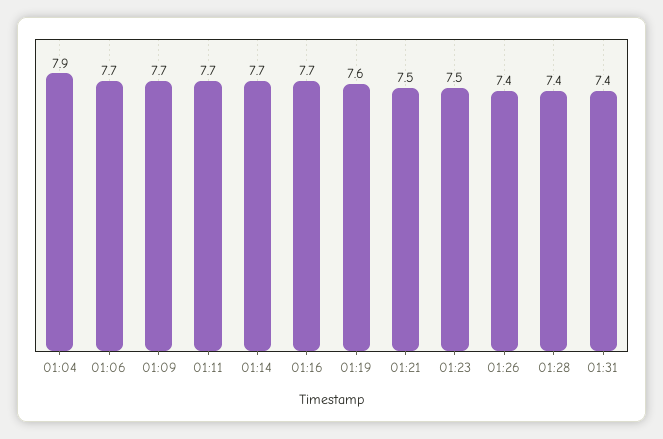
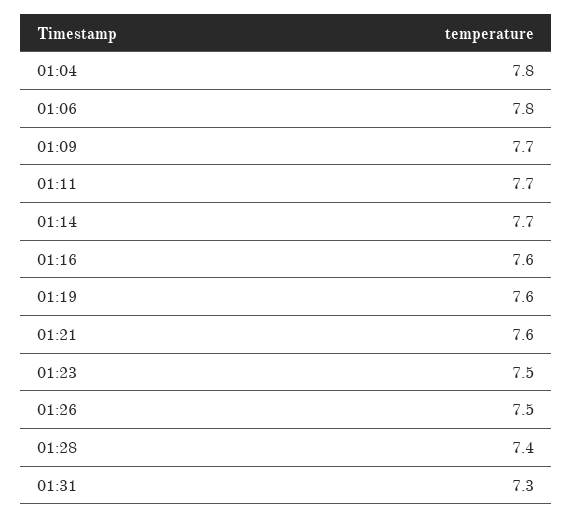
  {
-   "01:04": 7.9,
+   "01:04": 7.8,
-   "01:06": 7.7,
+   "01:06": 7.8,
    "01:09": 7.7,
    "01:11": 7.7,
    "01:14": 7.7,
-   "01:16": 7.7,
+   "01:16": 7.6,
    "01:19": 7.6,
-   "01:21": 7.5,
+   "01:21": 7.6,
    "01:23": 7.5,
-   "01:26": 7.4,
+   "01:26": 7.5,
    "01:28": 7.4,
-   "01:31": 7.4
+   "01:31": 7.3
  }

